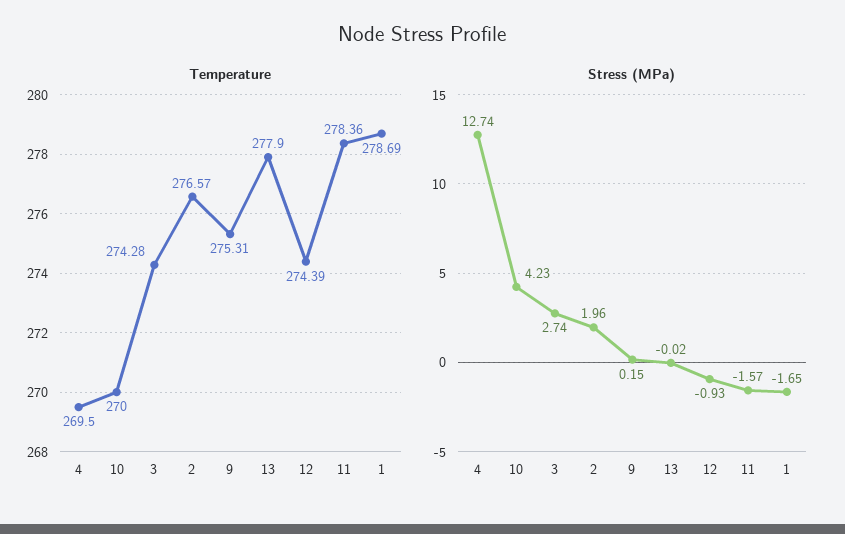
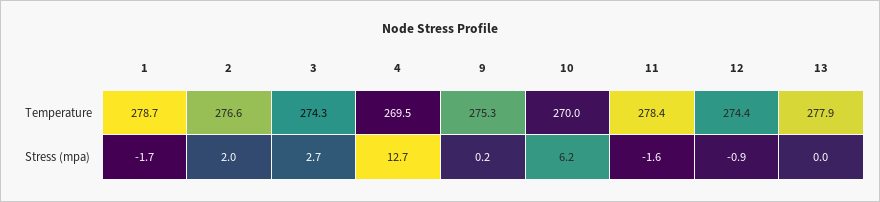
  {
    "Temperature": {
      "4": 269.5,
      "10": 270,
      "3": 274.28,
      "2": 276.57,
      "9": 275.31,
      "13": 277.9,
      "12": 274.39,
      "11": 278.36,
      "1": 278.69
    },
    "Stress (MPa)": {
      "4": 12.74,
-     "10": 4.23,
+     "10": 6.2,
      "3": 2.74,
      "2": 1.96,
      "9": 0.15,
      "13": -0.02,
      "12": -0.93,
      "11": -1.57,
      "1": -1.65
    }
  }

